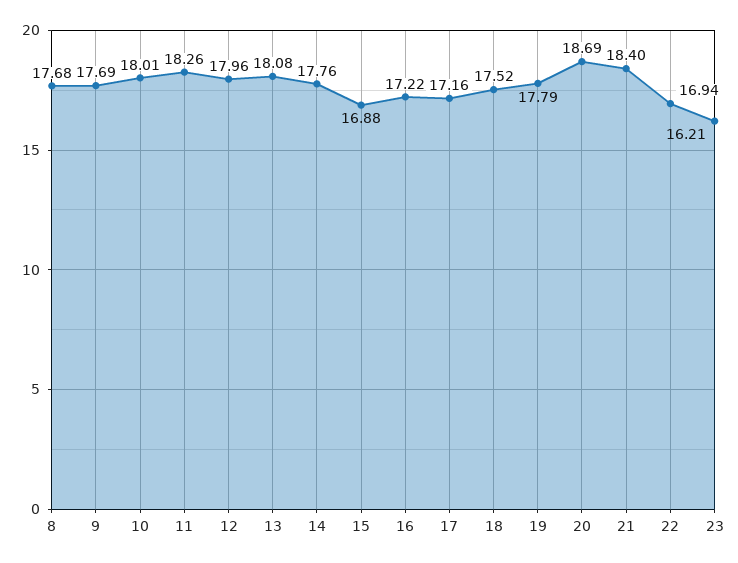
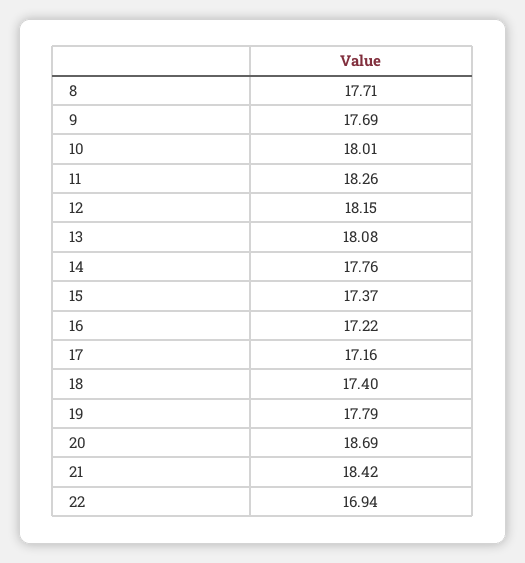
  {
-   "8": 17.68,
+   "8": 17.71,
    "9": 17.69,
    "10": 18.01,
    "11": 18.26,
-   "12": 17.96,
+   "12": 18.15,
    "13": 18.08,
    "14": 17.76,
-   "15": 16.88,
+   "15": 17.37,
    "16": 17.22,
    "17": 17.16,
-   "18": 17.52,
+   "18": 17.4,
    "19": 17.79,
    "20": 18.69,
-   "21": 18.4,
+   "21": 18.42,
-   "22": 16.94,
+   "22": 16.94
-   "23": 16.21
  }

